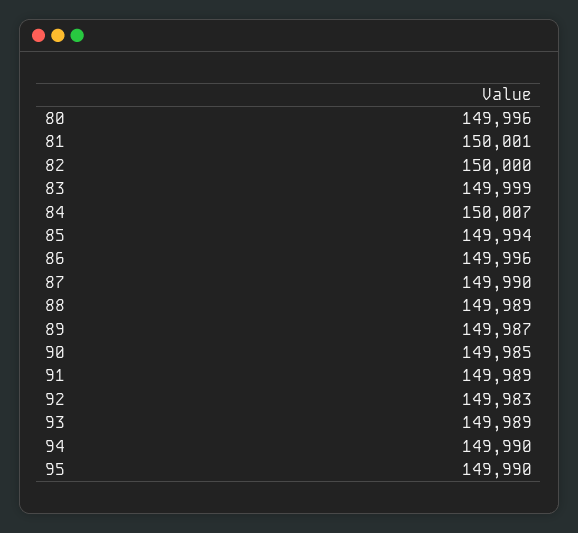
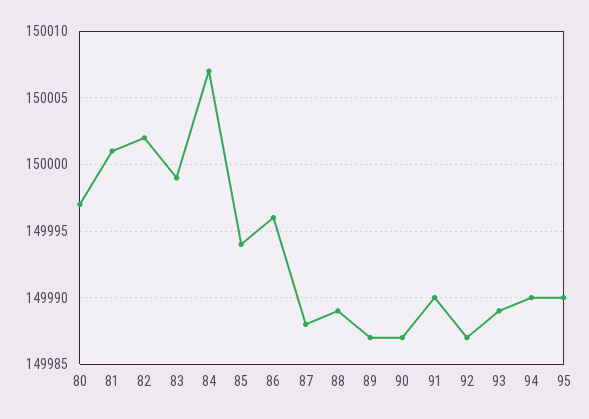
  {
-   "80": 149996,
+   "80": 149997,
    "81": 150001,
-   "82": 150000,
+   "82": 150002,
    "83": 149999,
    "84": 150007,
    "85": 149994,
    "86": 149996,
-   "87": 149990,
+   "87": 149988,
    "88": 149989,
    "89": 149987,
-   "90": 149985,
+   "90": 149987,
-   "91": 149989,
+   "91": 149990,
-   "92": 149983,
+   "92": 149987,
    "93": 149989,
    "94": 149990,
    "95": 149990
  }

